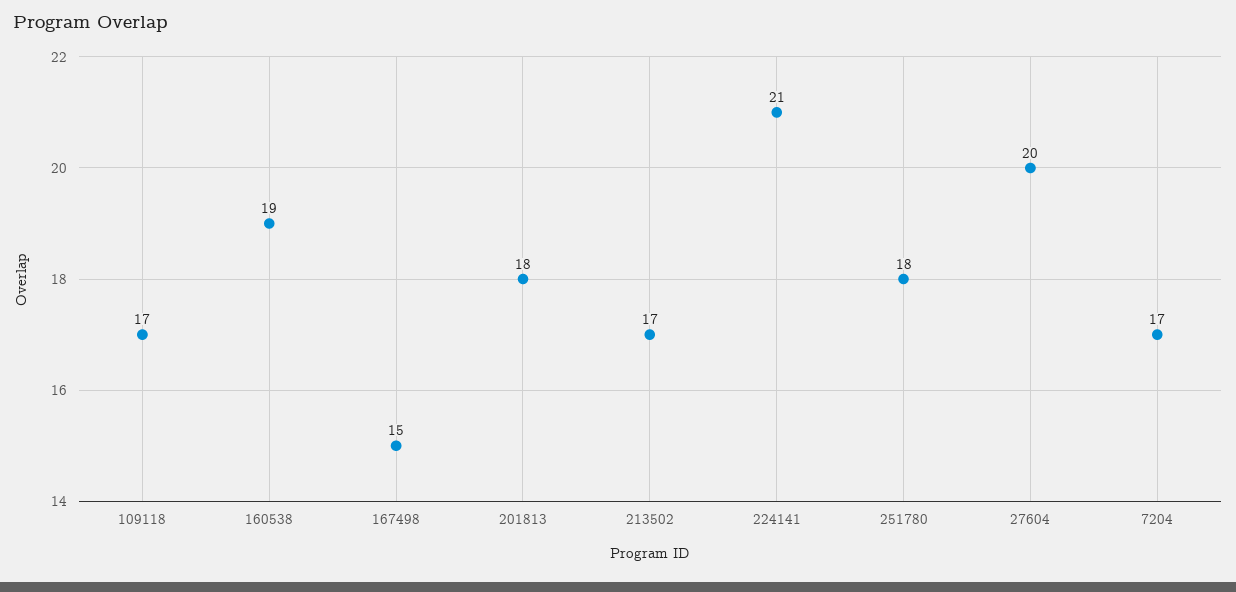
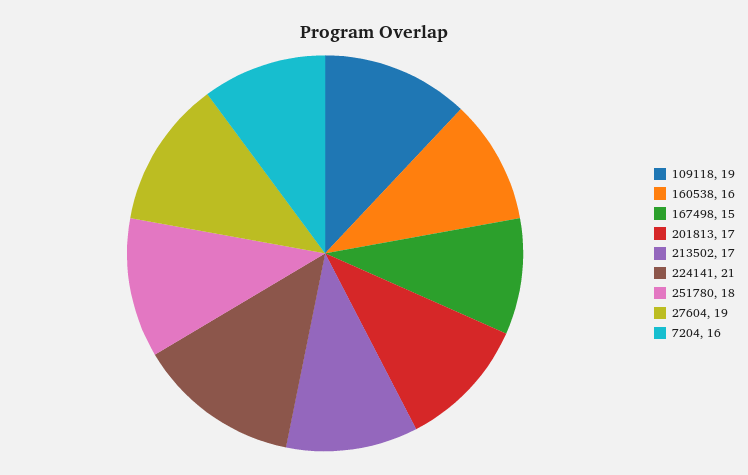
  {
-   "109118": 17,
+   "109118": 19,
-   "160538": 19,
+   "160538": 16,
    "167498": 15,
-   "201813": 18,
+   "201813": 17,
    "213502": 17,
    "224141": 21,
    "251780": 18,
-   "27604": 20,
+   "27604": 19,
-   "7204": 17
+   "7204": 16
  }

